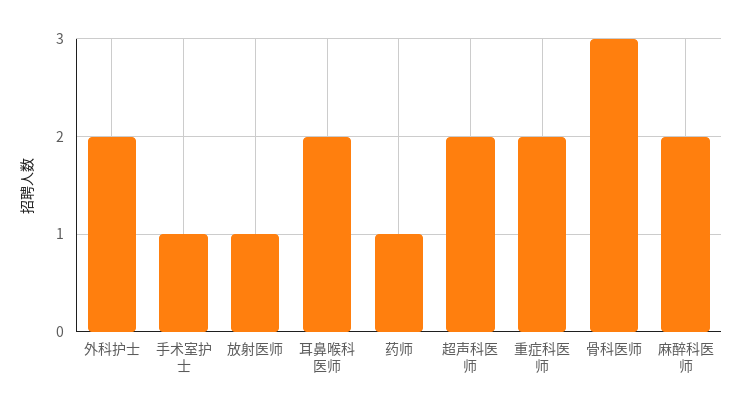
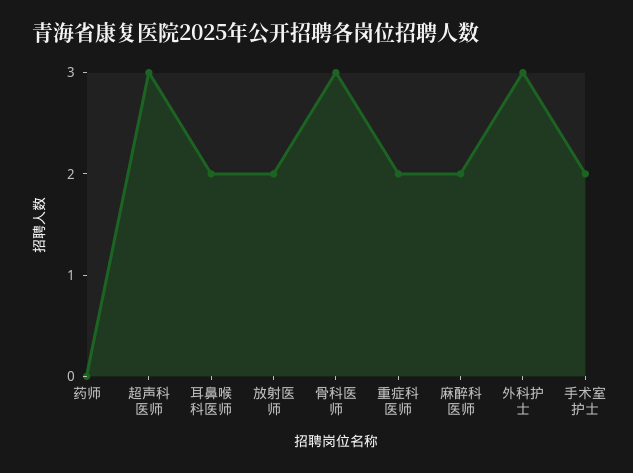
  {
-   "外科护士": 2,
+   "外科护士": 3,
-   "手术室护士": 1,
+   "手术室护士": 2,
-   "放射医师": 1,
+   "放射医师": 2,
    "耳鼻喉科医师": 2,
-   "药师": 1,
+   "药师": 0,
-   "超声科医师": 2,
+   "超声科医师": 3,
    "重症科医师": 2,
    "骨科医师": 3,
    "麻醉科医师": 2
  }

